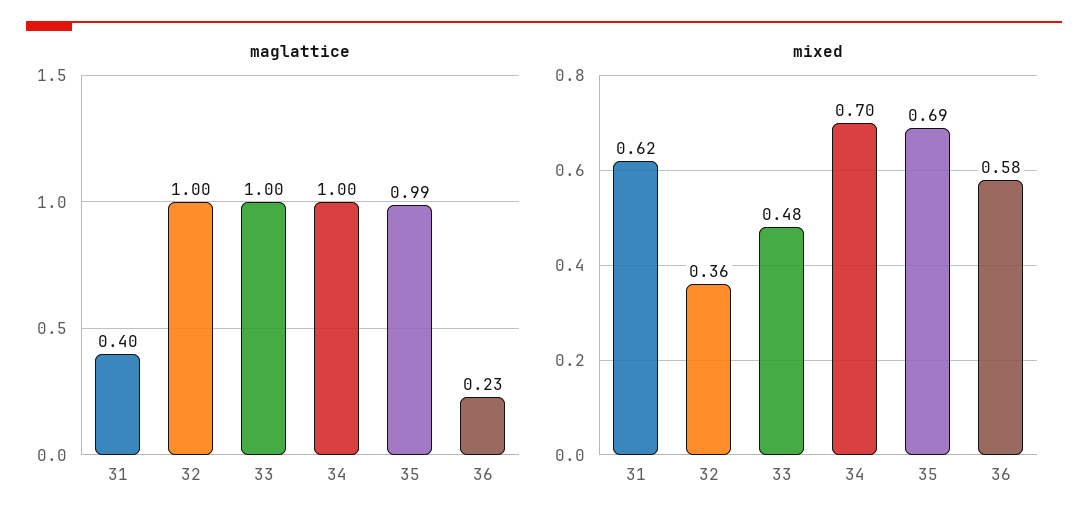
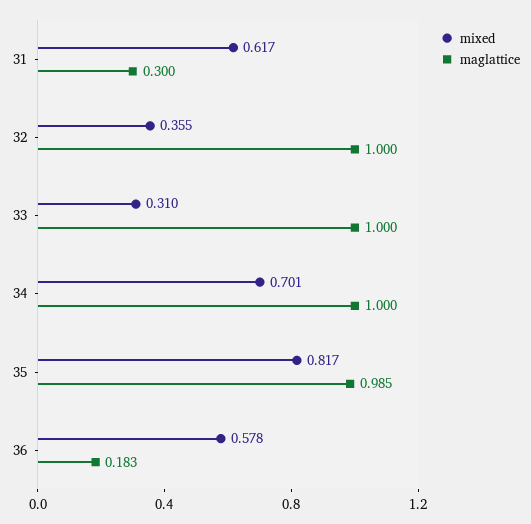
  {
    "maglattice": {
-     "31": 0.4,
+     "31": 0.3,
      "32": 1,
      "33": 1,
      "34": 1,
      "35": 0.985,
-     "36": 0.23
+     "36": 0.183
    },
    "mixed": {
      "31": 0.617,
      "32": 0.355,
-     "33": 0.48,
+     "33": 0.31,
      "34": 0.701,
-     "35": 0.69,
+     "35": 0.817,
      "36": 0.578
    }
  }

